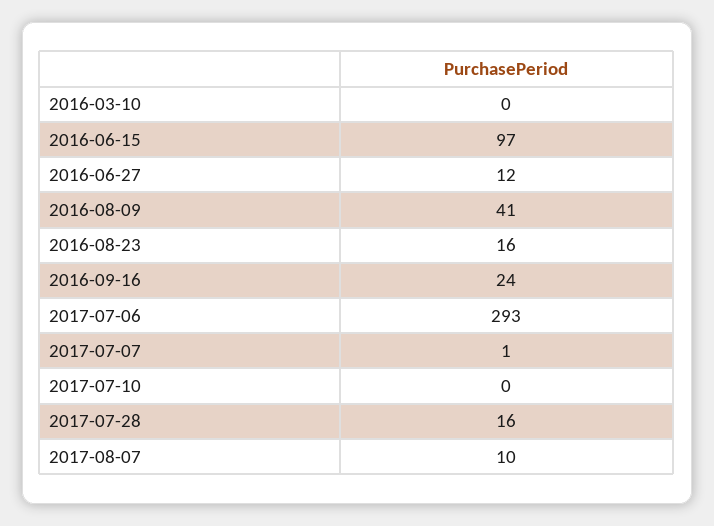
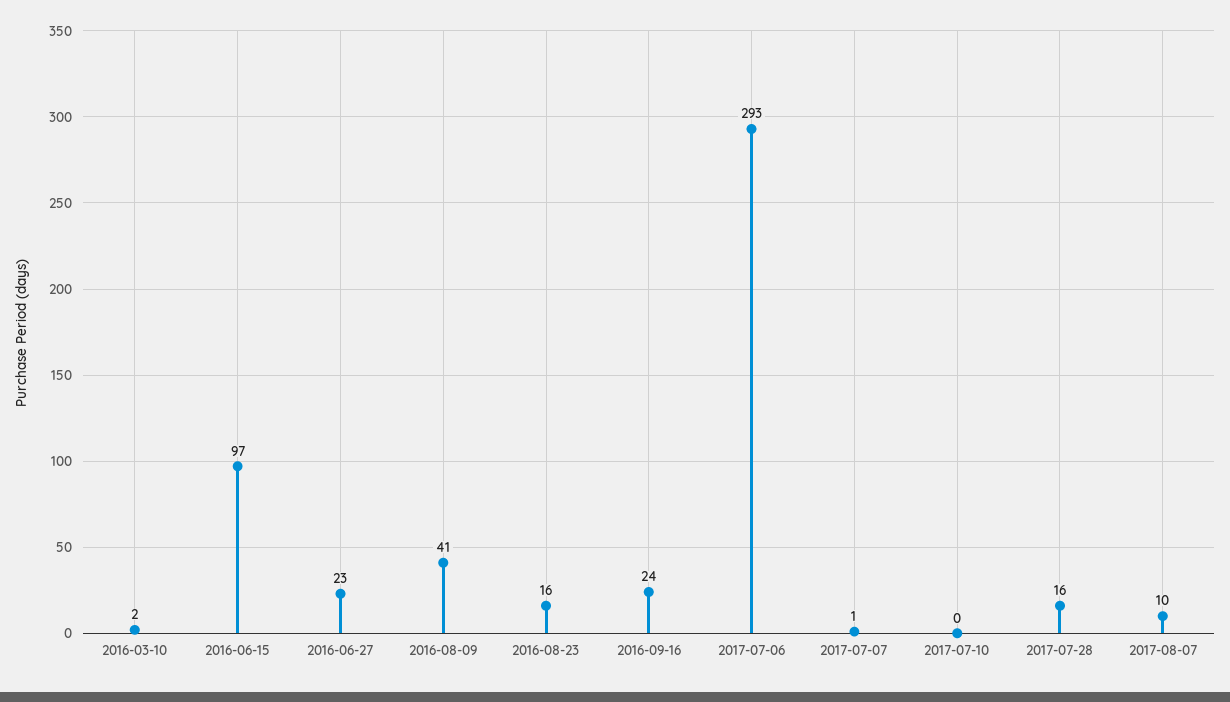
  {
-   "2016-03-10": 0,
+   "2016-03-10": 2,
    "2016-06-15": 97,
-   "2016-06-27": 12,
+   "2016-06-27": 23,
    "2016-08-09": 41,
    "2016-08-23": 16,
    "2016-09-16": 24,
    "2017-07-06": 293,
    "2017-07-07": 1,
    "2017-07-10": 0,
    "2017-07-28": 16,
    "2017-08-07": 10
  }

